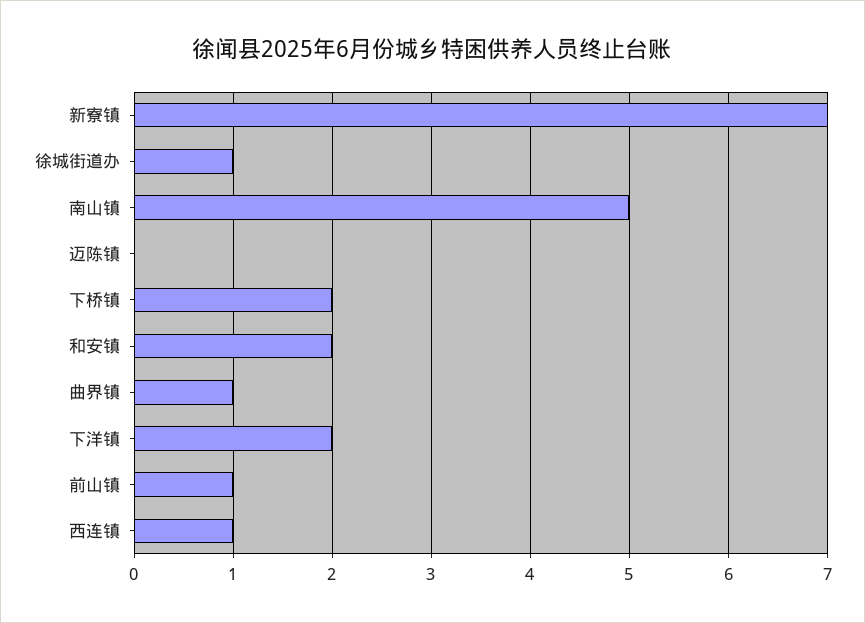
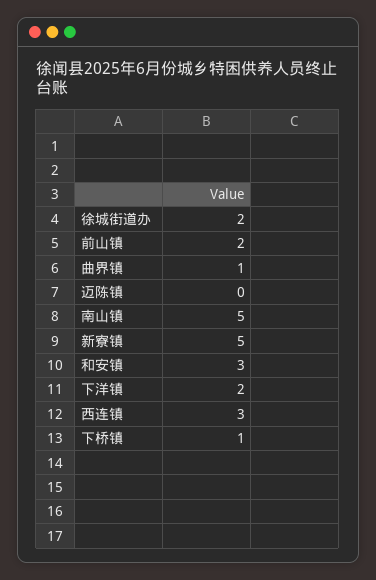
  {
-   "新寮镇": 7,
+   "新寮镇": 5,
-   "徐城街道办": 1,
+   "徐城街道办": 2,
    "南山镇": 5,
    "迈陈镇": 0,
-   "下桥镇": 2,
+   "下桥镇": 1,
-   "和安镇": 2,
+   "和安镇": 3,
    "曲界镇": 1,
    "下洋镇": 2,
-   "前山镇": 1,
+   "前山镇": 2,
-   "西连镇": 1
+   "西连镇": 3
  }

